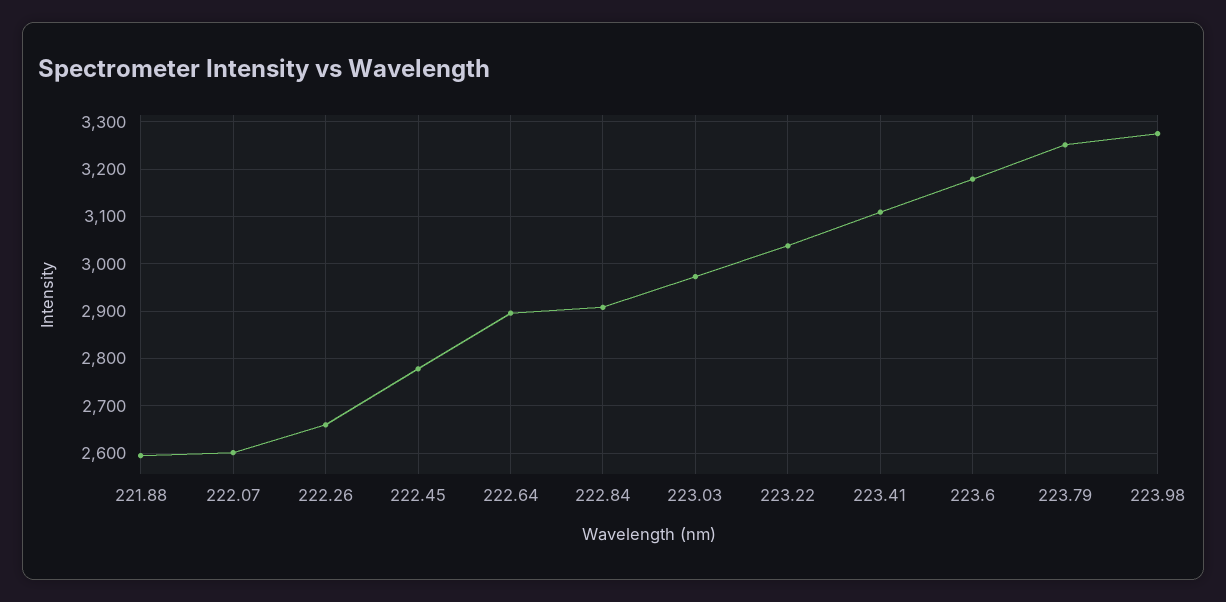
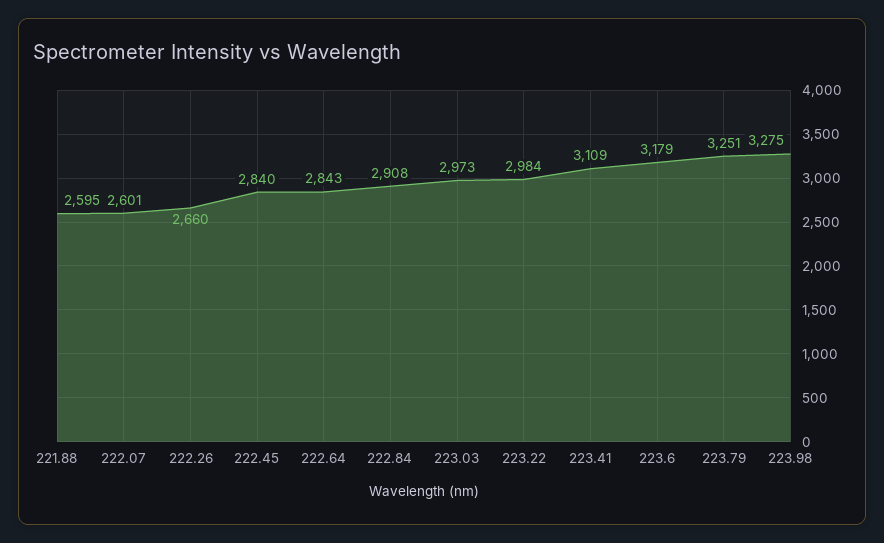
  {
    "221.88": 2595,
    "222.07": 2601,
    "222.26": 2660,
-   "222.45": 2780,
+   "222.45": 2840,
-   "222.64": 2900,
+   "222.64": 2843,
    "222.84": 2908,
    "223.03": 2973,
-   "223.22": 3040,
+   "223.22": 2984,
    "223.41": 3109,
    "223.6": 3179,
    "223.79": 3251,
    "223.98": 3275
  }

